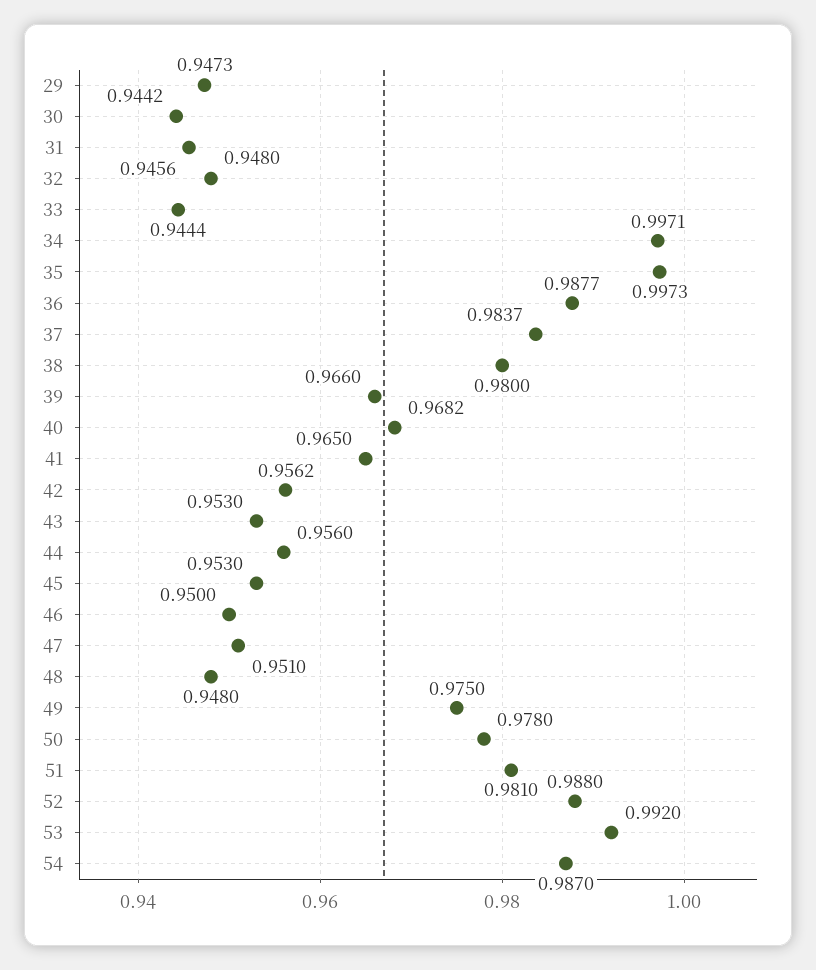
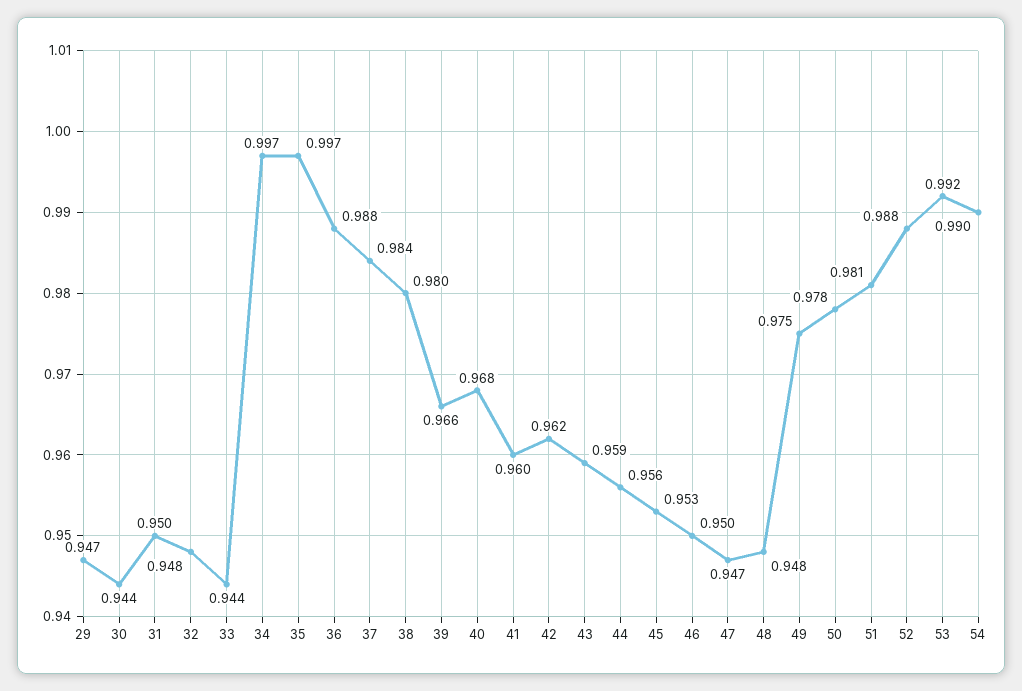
  {
    "29": 0.9473,
    "30": 0.9442,
-   "31": 0.9456,
+   "31": 0.95,
    "32": 0.948,
    "33": 0.9444,
    "34": 0.9971,
    "35": 0.9973,
    "36": 0.9877,
    "37": 0.9837,
    "38": 0.98,
    "39": 0.966,
    "40": 0.9682,
-   "41": 0.965,
+   "41": 0.96,
-   "42": 0.9562,
+   "42": 0.962,
-   "43": 0.953,
+   "43": 0.959,
    "44": 0.956,
    "45": 0.953,
    "46": 0.95,
-   "47": 0.951,
+   "47": 0.947,
    "48": 0.948,
    "49": 0.975,
    "50": 0.978,
    "51": 0.981,
    "52": 0.988,
    "53": 0.992,
-   "54": 0.987
+   "54": 0.99
  }

